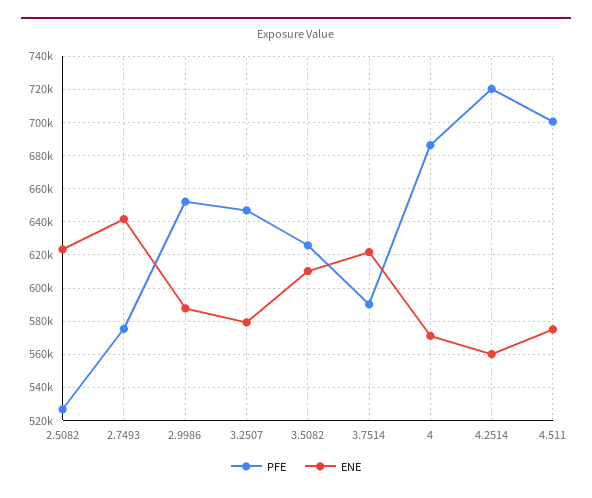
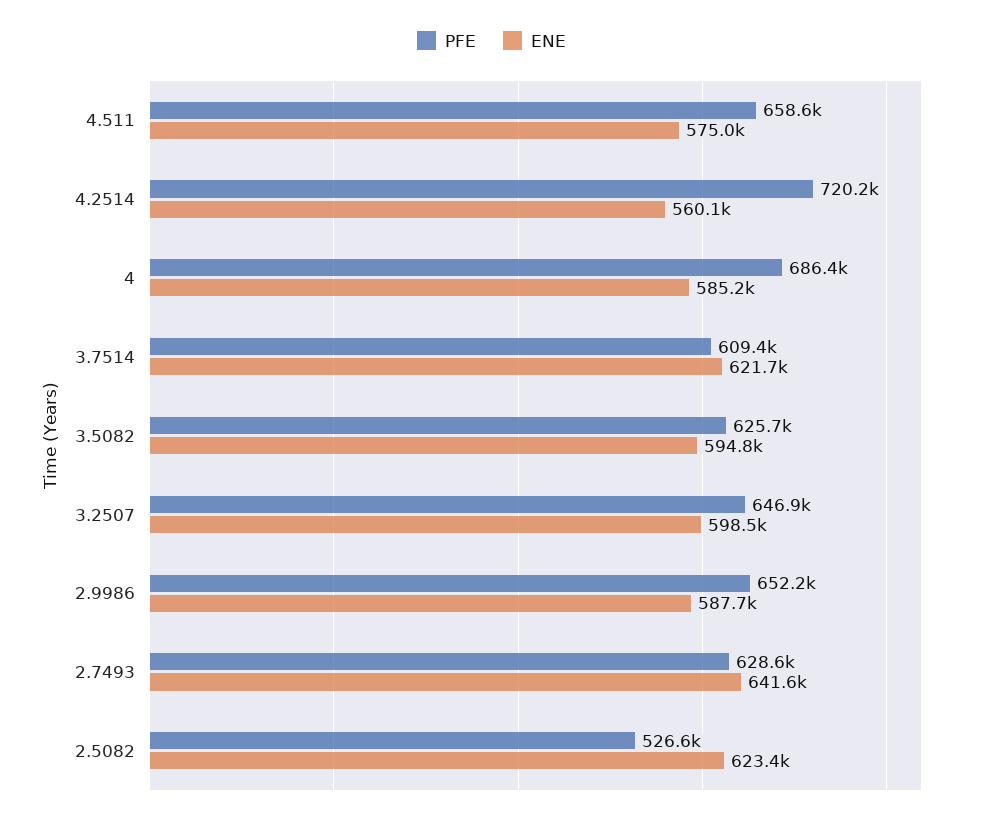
  {
    "PFE": {
      "2.5082": 526600,
-     "2.7493": 575000,
+     "2.7493": 628600,
      "2.9986": 652200,
      "3.2507": 646900,
      "3.5082": 625700,
-     "3.7514": 590000,
+     "3.7514": 609400,
      "4": 686400,
      "4.2514": 720200,
-     "4.511": 700000
+     "4.511": 658600
    },
    "ENE": {
      "2.5082": 623400,
      "2.7493": 641600,
      "2.9986": 587700,
-     "3.2507": 580000,
+     "3.2507": 598500,
-     "3.5082": 610000,
+     "3.5082": 594800,
      "3.7514": 621700,
-     "4": 570000,
+     "4": 585200,
      "4.2514": 560100,
      "4.511": 575000
    }
  }

